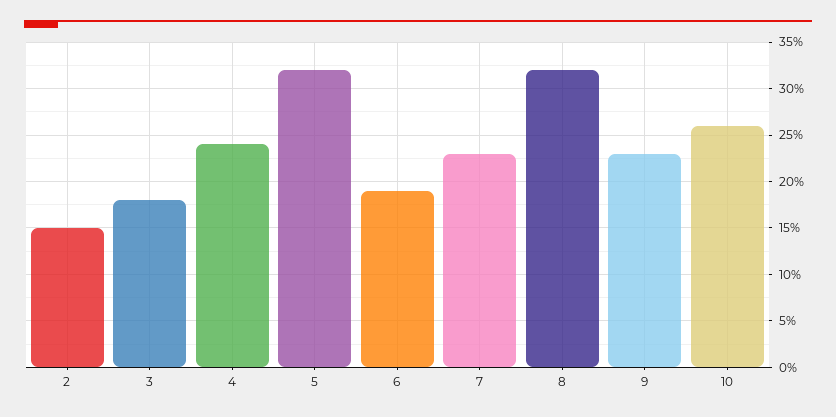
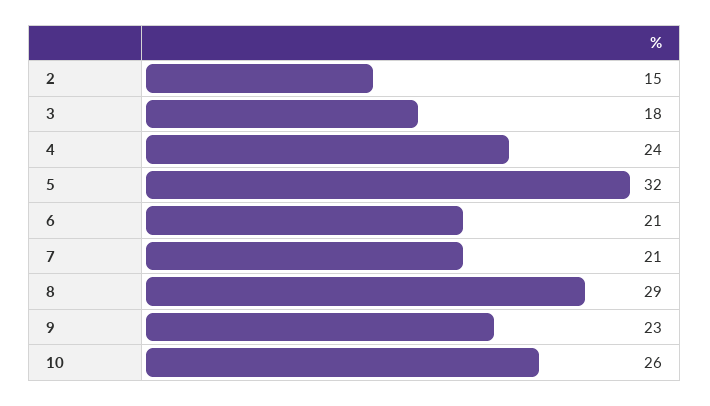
  {
    "2": 15,
    "3": 18,
    "4": 24,
    "5": 32,
-   "6": 19,
+   "6": 21,
-   "7": 23,
+   "7": 21,
-   "8": 32,
+   "8": 29,
    "9": 23,
    "10": 26
  }

